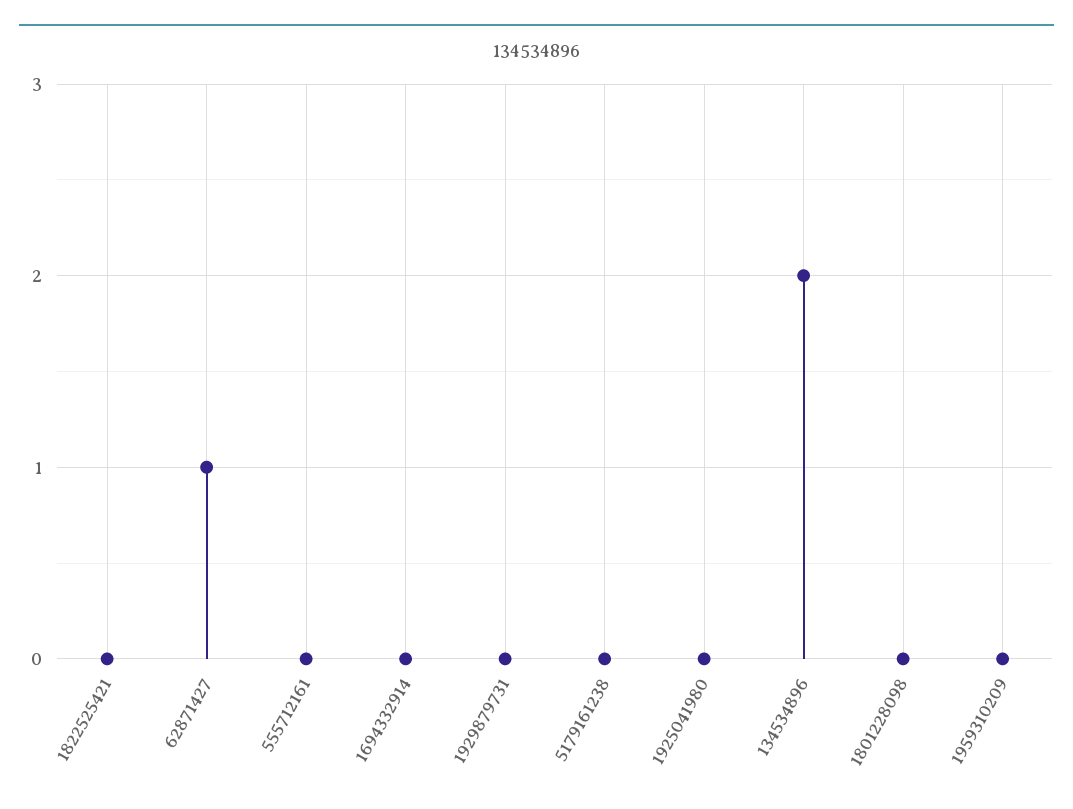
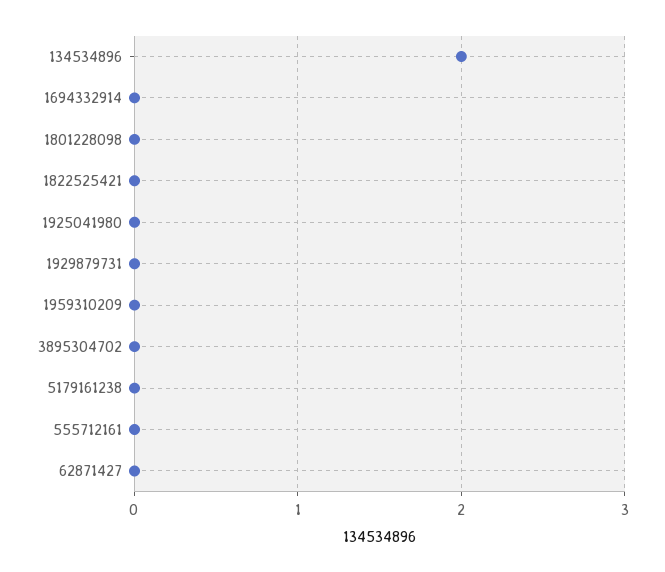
  {
    "1822525421": 0,
-   "62871427": 1,
+   "62871427": 0,
    "555712161": 0,
    "1694332914": 0,
    "1929879731": 0,
    "5179161238": 0,
    "1925041980": 0,
    "134534896": 2,
    "1801228098": 0,
-   "1959310209": 0
+   "1959310209": 0,
+   "3895304702": 0
  }

